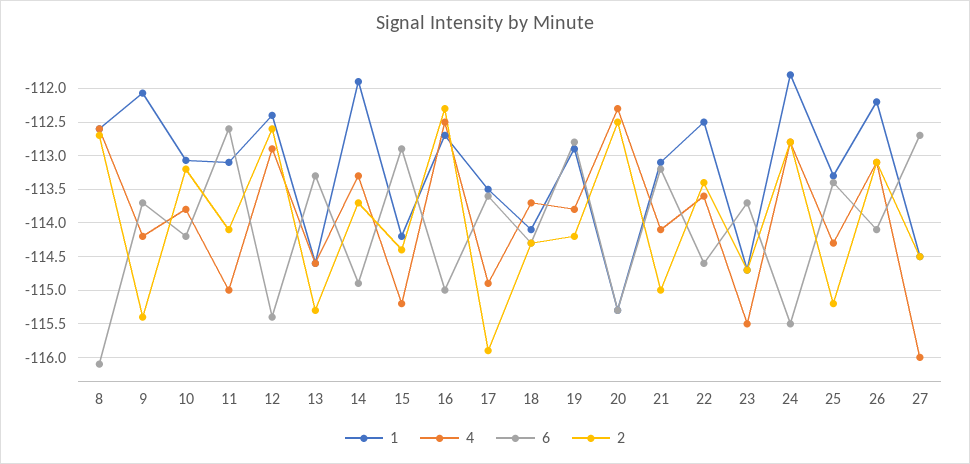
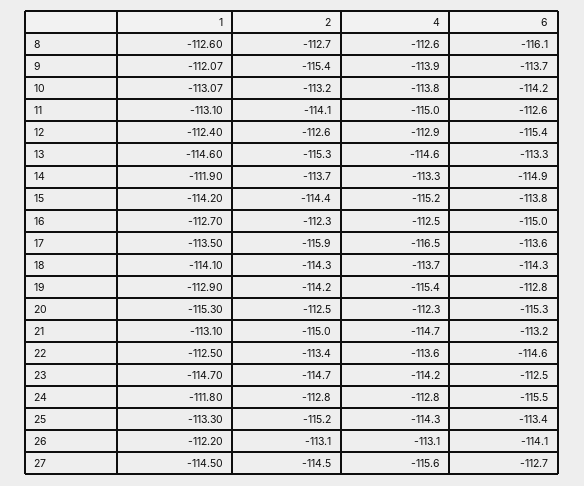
  {
    "1": {
      "8": -112.6,
      "9": -112.07,
      "10": -113.07,
      "11": -113.1,
      "12": -112.4,
      "13": -114.6,
      "14": -111.9,
      "15": -114.2,
      "16": -112.7,
      "17": -113.5,
      "18": -114.1,
      "19": -112.9,
      "20": -115.3,
      "21": -113.1,
      "22": -112.5,
      "23": -114.7,
      "24": -111.8,
      "25": -113.3,
      "26": -112.2,
      "27": -114.5
    },
    "4": {
      "8": -112.6,
-     "9": -114.2,
+     "9": -113.9,
      "10": -113.8,
      "11": -115,
      "12": -112.9,
      "13": -114.6,
      "14": -113.3,
      "15": -115.2,
      "16": -112.5,
-     "17": -114.9,
+     "17": -116.5,
      "18": -113.7,
-     "19": -113.8,
+     "19": -115.4,
      "20": -112.3,
-     "21": -114.1,
+     "21": -114.7,
      "22": -113.6,
-     "23": -115.5,
+     "23": -114.2,
      "24": -112.8,
      "25": -114.3,
      "26": -113.1,
-     "27": -116
+     "27": -115.6
    },
    "6": {
      "8": -116.1,
      "9": -113.7,
      "10": -114.2,
      "11": -112.6,
      "12": -115.4,
      "13": -113.3,
      "14": -114.9,
-     "15": -112.9,
+     "15": -113.8,
      "16": -115,
      "17": -113.6,
      "18": -114.3,
      "19": -112.8,
      "20": -115.3,
      "21": -113.2,
      "22": -114.6,
-     "23": -113.7,
+     "23": -112.5,
      "24": -115.5,
      "25": -113.4,
      "26": -114.1,
      "27": -112.7
    },
    "2": {
      "8": -112.7,
      "9": -115.4,
      "10": -113.2,
      "11": -114.1,
      "12": -112.6,
      "13": -115.3,
      "14": -113.7,
      "15": -114.4,
      "16": -112.3,
      "17": -115.9,
      "18": -114.3,
      "19": -114.2,
      "20": -112.5,
      "21": -115,
      "22": -113.4,
      "23": -114.7,
      "24": -112.8,
      "25": -115.2,
      "26": -113.1,
      "27": -114.5
    }
  }

